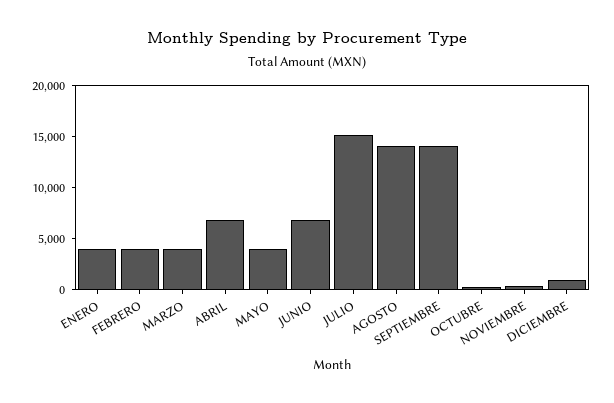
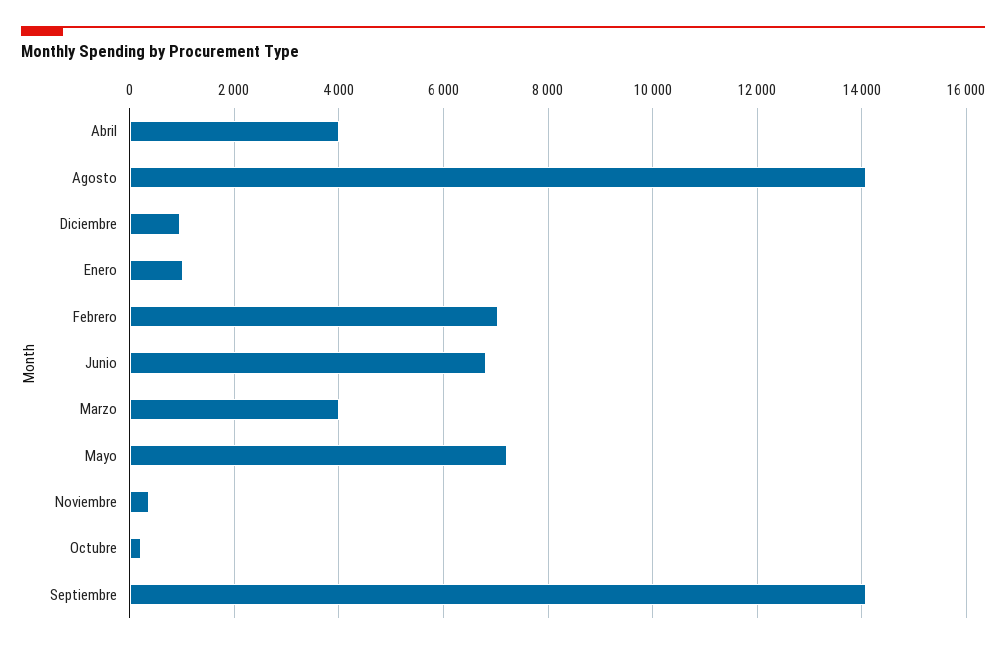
  {
-   "ENERO": 4000,
+   "ENERO": 1000,
-   "FEBRERO": 4000,
+   "FEBRERO": 7000,
    "MARZO": 4000,
-   "ABRIL": 7000,
+   "ABRIL": 4000,
-   "MAYO": 4000,
+   "MAYO": 7200,
    "JUNIO": 6800,
-   "JULIO": 15000,
    "AGOSTO": 14000,
    "SEPTIEMBRE": 14000,
    "OCTUBRE": 200,
    "NOVIEMBRE": 400,
    "DICIEMBRE": 1000
  }

